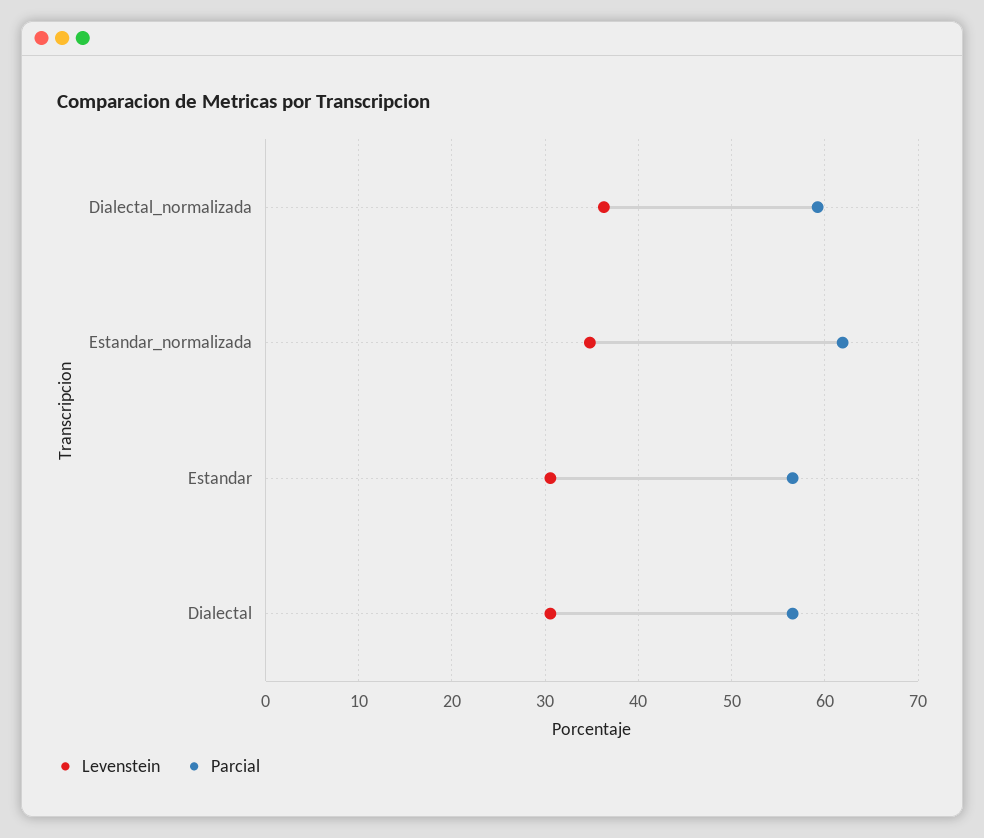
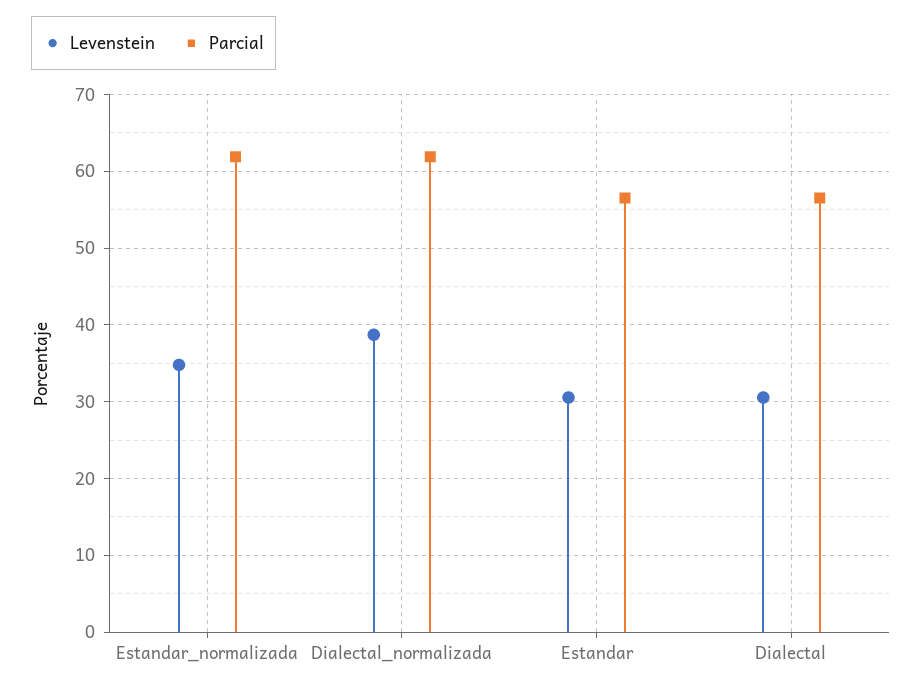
  {
    "Levenstein": {
-     "Dialectal_normalizada": 36,
+     "Dialectal_normalizada": 39,
      "Estandar_normalizada": 35,
      "Estandar": 31,
      "Dialectal": 31
    },
    "Parcial": {
-     "Dialectal_normalizada": 59,
+     "Dialectal_normalizada": 62,
      "Estandar_normalizada": 62,
      "Estandar": 57,
      "Dialectal": 57
    }
  }

